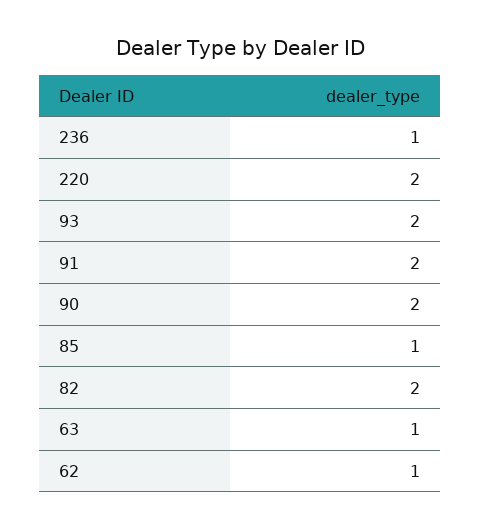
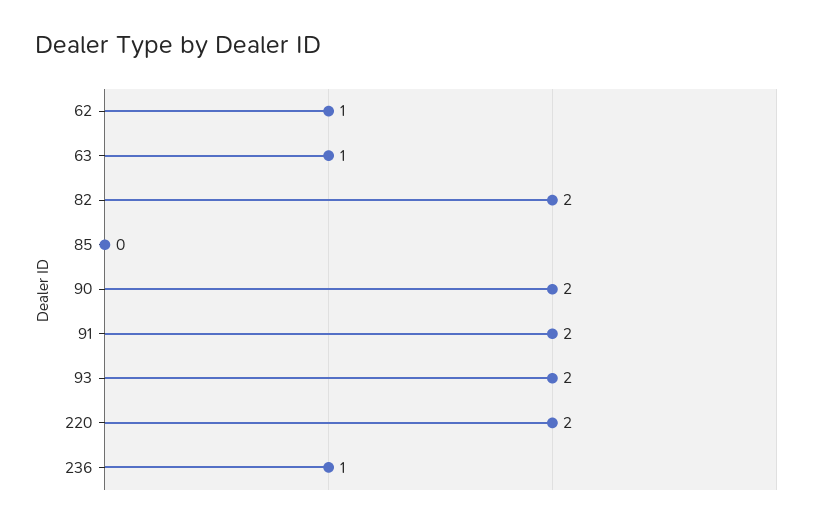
  {
    "236": 1,
    "220": 2,
    "93": 2,
    "91": 2,
    "90": 2,
-   "85": 1,
+   "85": 0,
    "82": 2,
    "63": 1,
    "62": 1
  }

